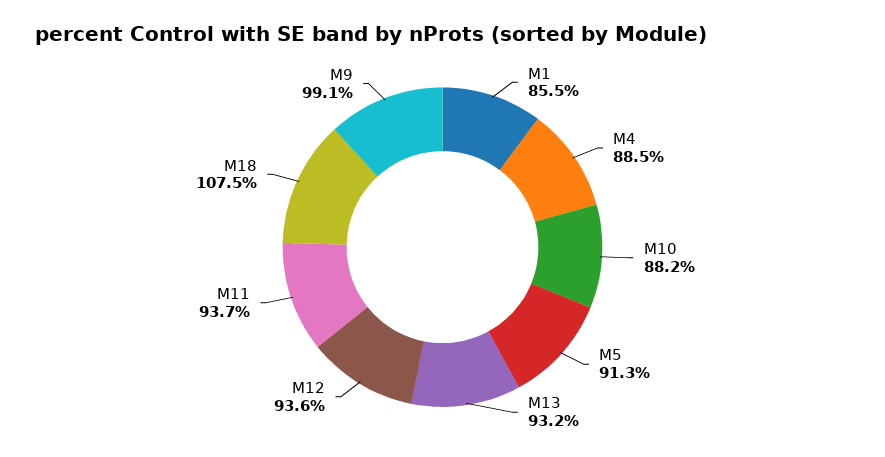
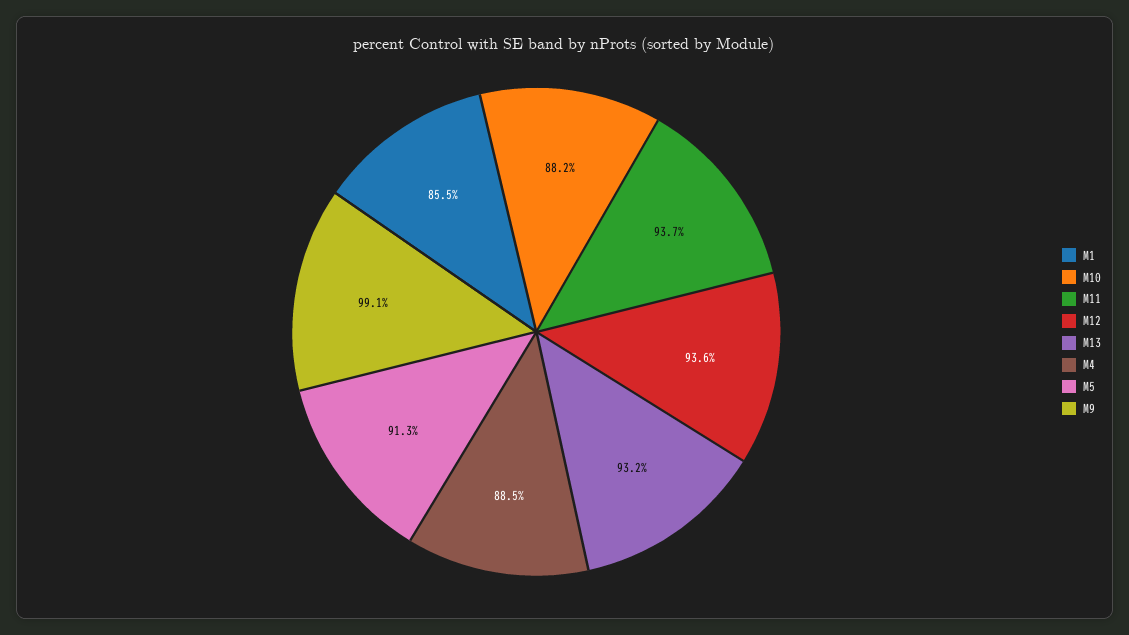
  {
    "M1": 85.5,
    "M4": 88.5,
    "M10": 88.2,
    "M5": 91.3,
    "M13": 93.2,
    "M12": 93.6,
    "M11": 93.7,
-   "M18": 107.5,
    "M9": 99.1
  }

